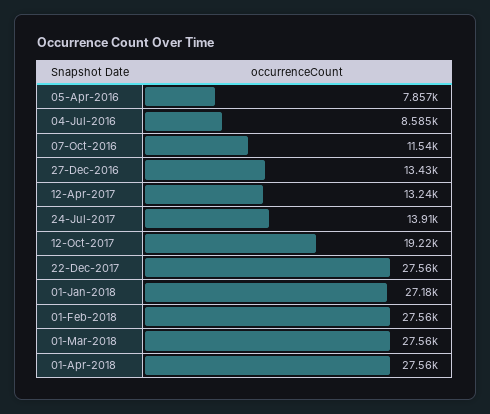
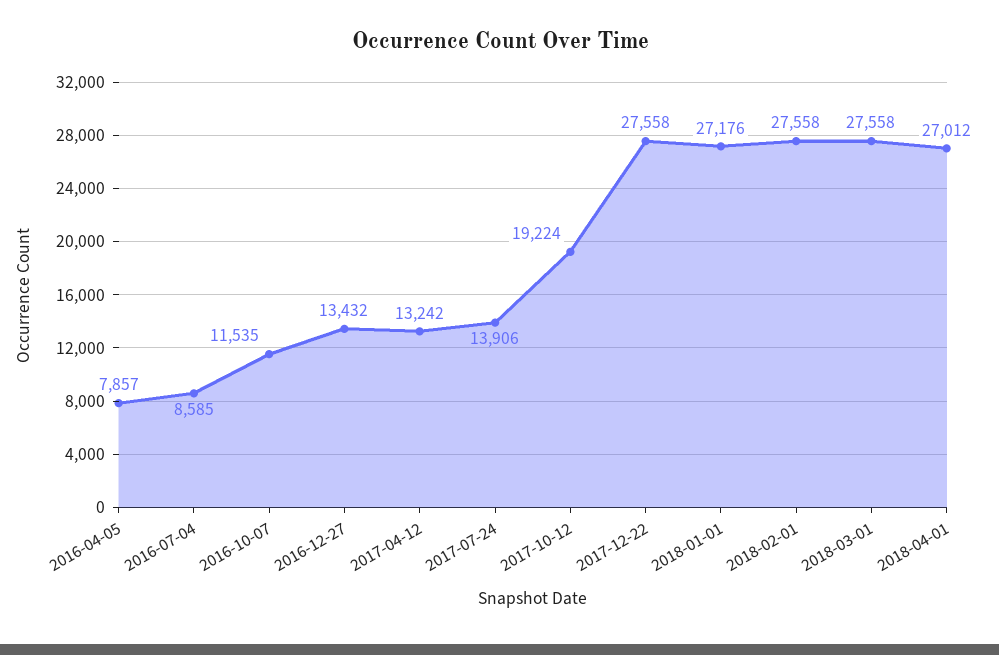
  {
    "05-Apr-2016": 7857,
    "04-Jul-2016": 8585,
    "07-Oct-2016": 11535,
    "27-Dec-2016": 13432,
    "12-Apr-2017": 13242,
    "24-Jul-2017": 13906,
    "12-Oct-2017": 19224,
    "22-Dec-2017": 27558,
    "01-Jan-2018": 27176,
    "01-Feb-2018": 27558,
    "01-Mar-2018": 27558,
-   "01-Apr-2018": 27560
+   "01-Apr-2018": 27012
  }

